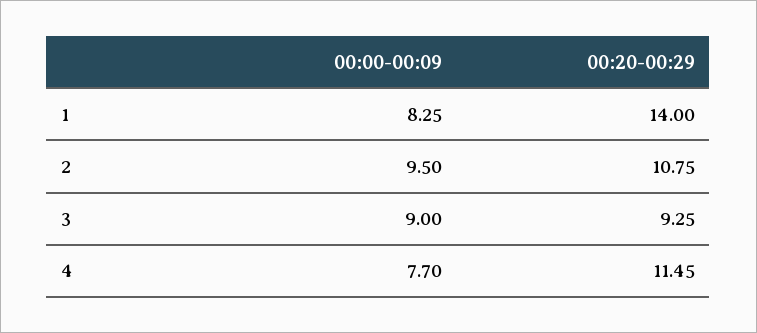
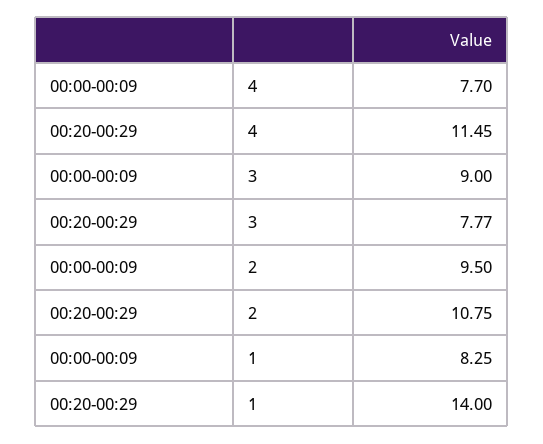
  {
    "00:00-00:09": {
      "1": 8.25,
      "2": 9.5,
      "3": 9,
      "4": 7.7
    },
    "00:20-00:29": {
      "1": 14,
      "2": 10.75,
-     "3": 9.25,
+     "3": 7.77,
      "4": 11.45
    }
  }

